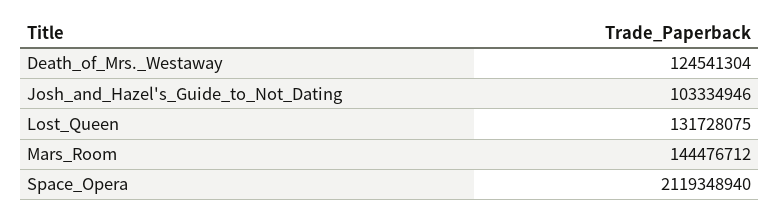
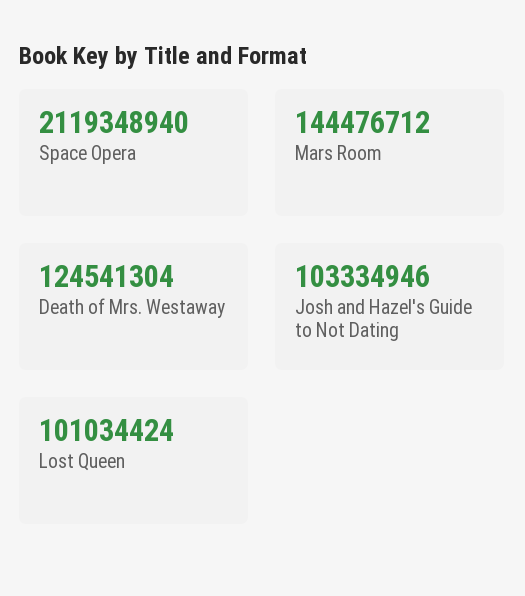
  {
    "Death_of_Mrs._Westaway": 124541304,
    "Josh_and_Hazel's_Guide_to_Not_Dating": 103334946,
-   "Lost_Queen": 131728075,
+   "Lost_Queen": 101034424,
    "Mars_Room": 144476712,
    "Space_Opera": 2119348940
  }

